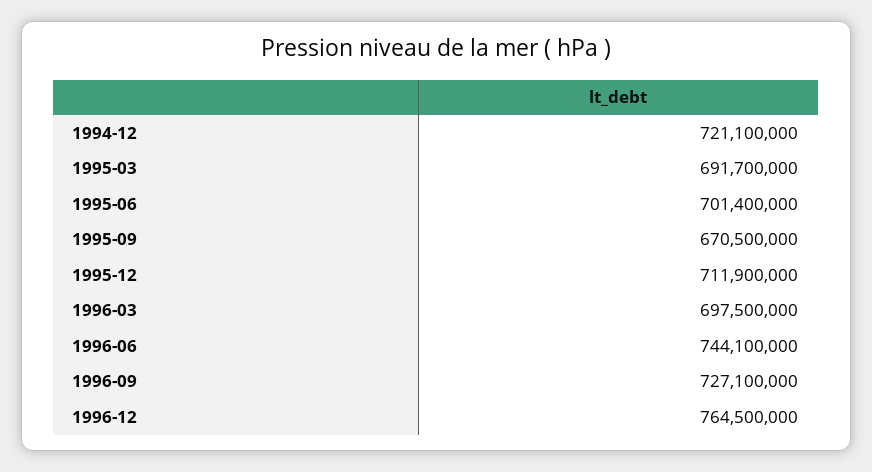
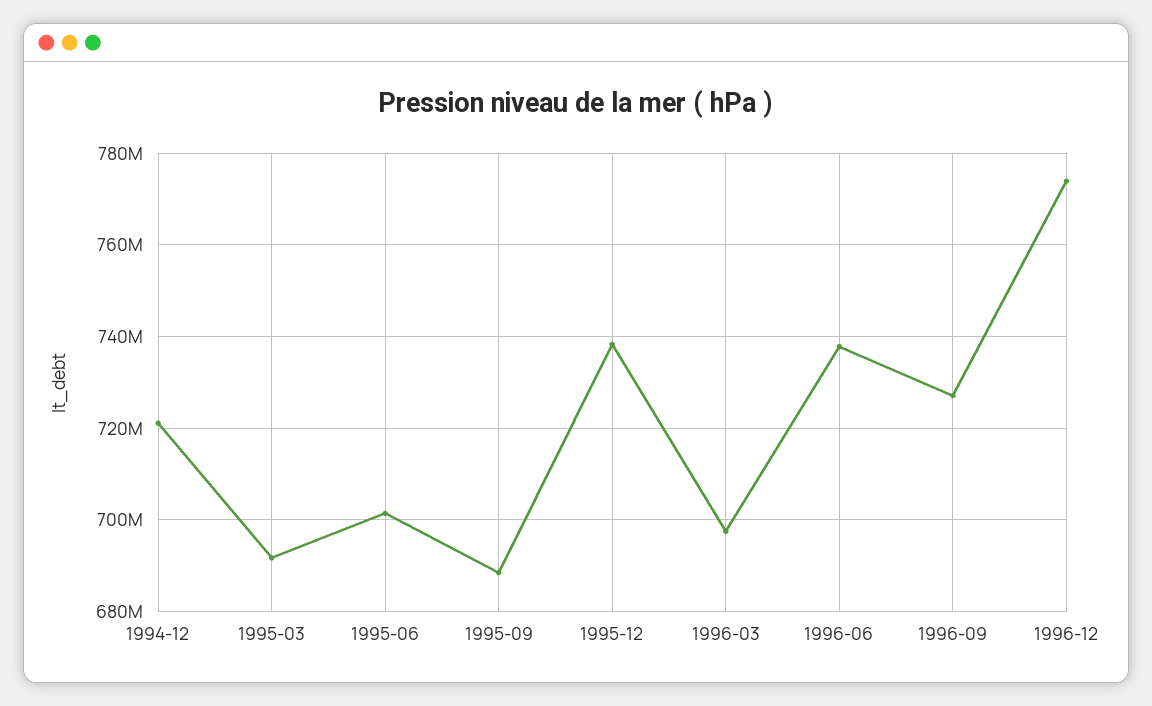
  {
    "1994-12": 721100000,
    "1995-03": 691700000,
    "1995-06": 701400000,
-   "1995-09": 670500000,
+   "1995-09": 688000000,
-   "1995-12": 711900000,
+   "1995-12": 738000000,
    "1996-03": 697500000,
-   "1996-06": 744100000,
+   "1996-06": 738000000,
    "1996-09": 727100000,
-   "1996-12": 764500000
+   "1996-12": 774000000
  }

